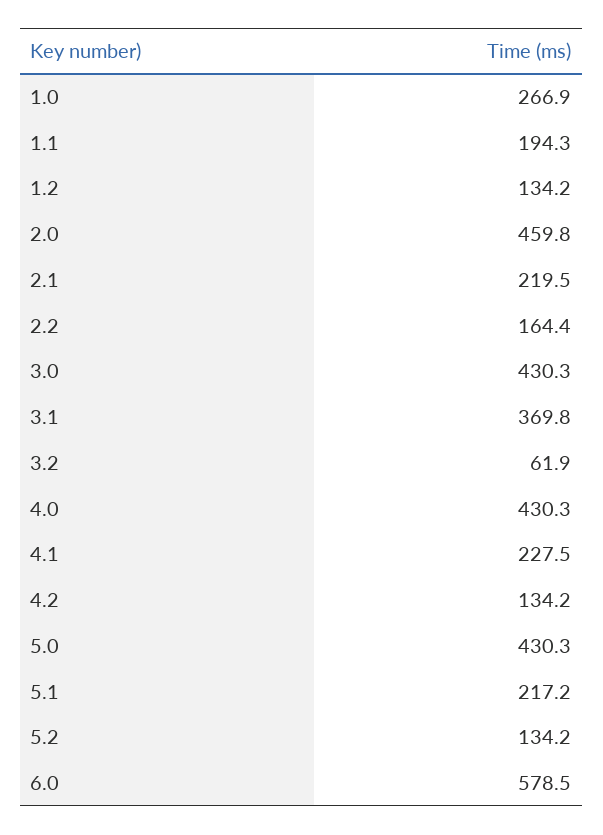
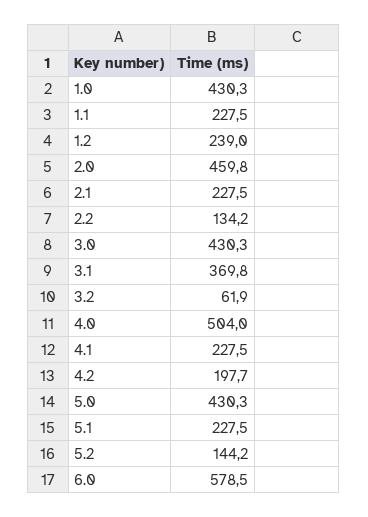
  {
-   "1.0": 266.9,
+   "1.0": 430.3,
-   "1.1": 194.3,
+   "1.1": 227.5,
-   "1.2": 134.2,
+   "1.2": 239,
    "2.0": 459.8,
-   "2.1": 219.5,
+   "2.1": 227.5,
-   "2.2": 164.4,
+   "2.2": 134.2,
    "3.0": 430.3,
    "3.1": 369.8,
    "3.2": 61.9,
-   "4.0": 430.3,
+   "4.0": 504,
    "4.1": 227.5,
-   "4.2": 134.2,
+   "4.2": 197.7,
    "5.0": 430.3,
-   "5.1": 217.2,
+   "5.1": 227.5,
-   "5.2": 134.2,
+   "5.2": 144.2,
    "6.0": 578.5
  }

